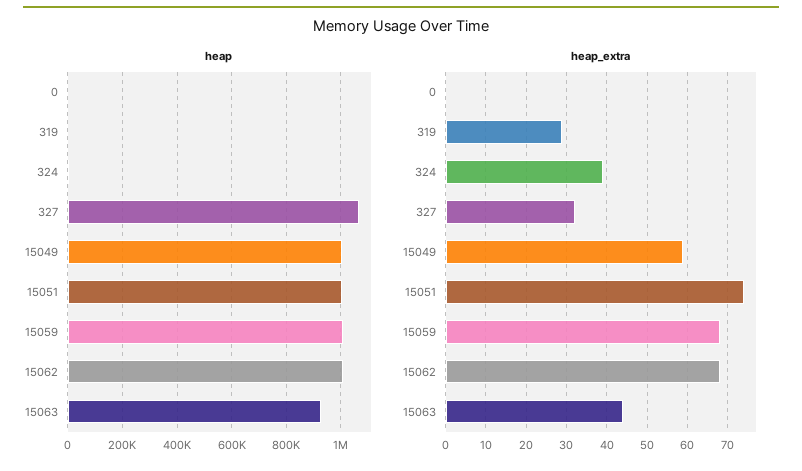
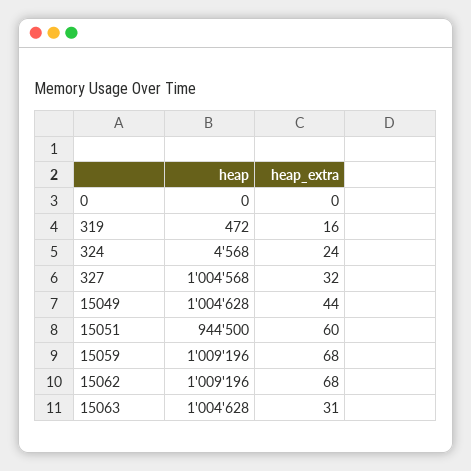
  {
    "heap": {
      "0": 0,
      "319": 472,
      "324": 4568,
-     "327": 1075000,
+     "327": 1004568,
      "15049": 1004628,
-     "15051": 1000000,
+     "15051": 944500,
      "15059": 1009196,
      "15062": 1009196,
-     "15063": 925000
+     "15063": 1004628
    },
    "heap_extra": {
      "0": 0,
-     "319": 30,
+     "319": 16,
-     "324": 40,
+     "324": 24,
      "327": 32,
-     "15049": 60,
+     "15049": 44,
-     "15051": 75,
+     "15051": 60,
      "15059": 68,
      "15062": 68,
-     "15063": 45
+     "15063": 31
    }
  }

